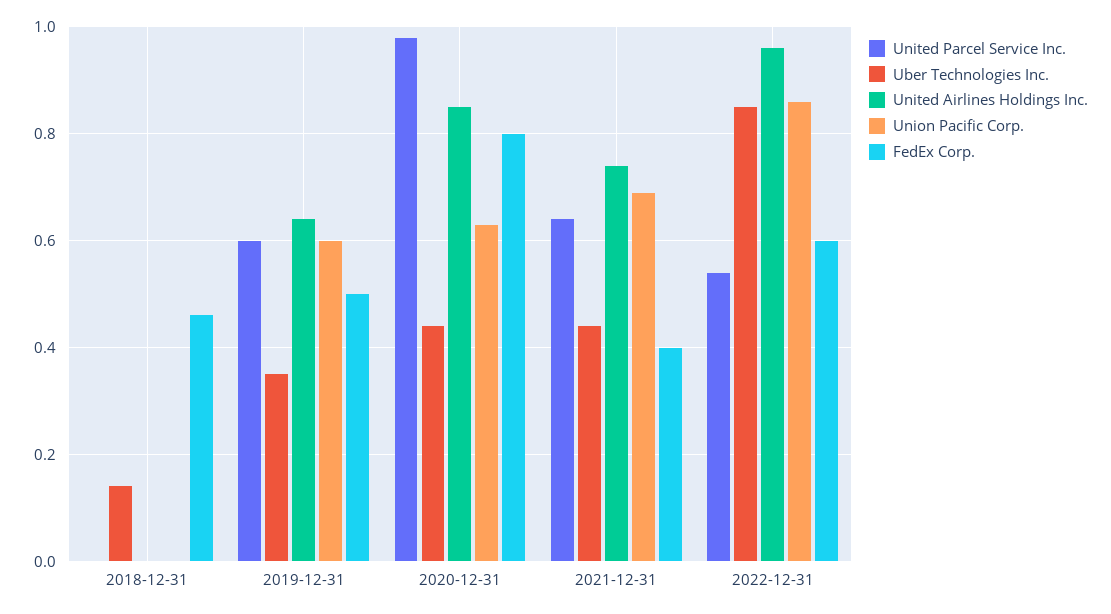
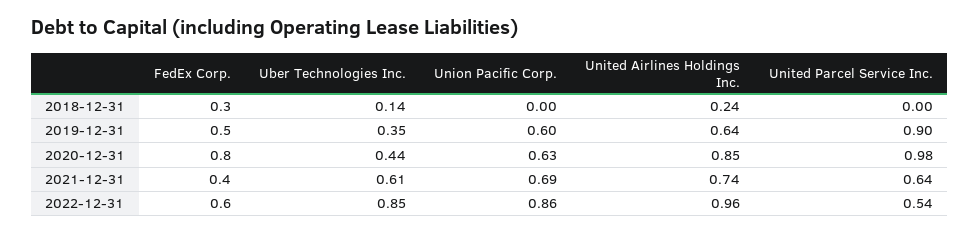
  {
    "United Parcel Service Inc.": {
      "2018-12-31": 0,
-     "2019-12-31": 0.6,
+     "2019-12-31": 0.9,
      "2020-12-31": 0.98,
      "2021-12-31": 0.64,
      "2022-12-31": 0.54
    },
    "Uber Technologies Inc.": {
      "2018-12-31": 0.14,
      "2019-12-31": 0.35,
      "2020-12-31": 0.44,
-     "2021-12-31": 0.45,
+     "2021-12-31": 0.61,
      "2022-12-31": 0.85
    },
    "United Airlines Holdings Inc.": {
-     "2018-12-31": 0,
+     "2018-12-31": 0.24,
      "2019-12-31": 0.64,
      "2020-12-31": 0.85,
      "2021-12-31": 0.74,
      "2022-12-31": 0.96
    },
    "Union Pacific Corp.": {
      "2018-12-31": 0,
      "2019-12-31": 0.6,
      "2020-12-31": 0.63,
      "2021-12-31": 0.69,
      "2022-12-31": 0.86
    },
    "FedEx Corp.": {
-     "2018-12-31": 0.45,
+     "2018-12-31": 0.3,
      "2019-12-31": 0.5,
      "2020-12-31": 0.8,
      "2021-12-31": 0.4,
      "2022-12-31": 0.6
    }
  }

